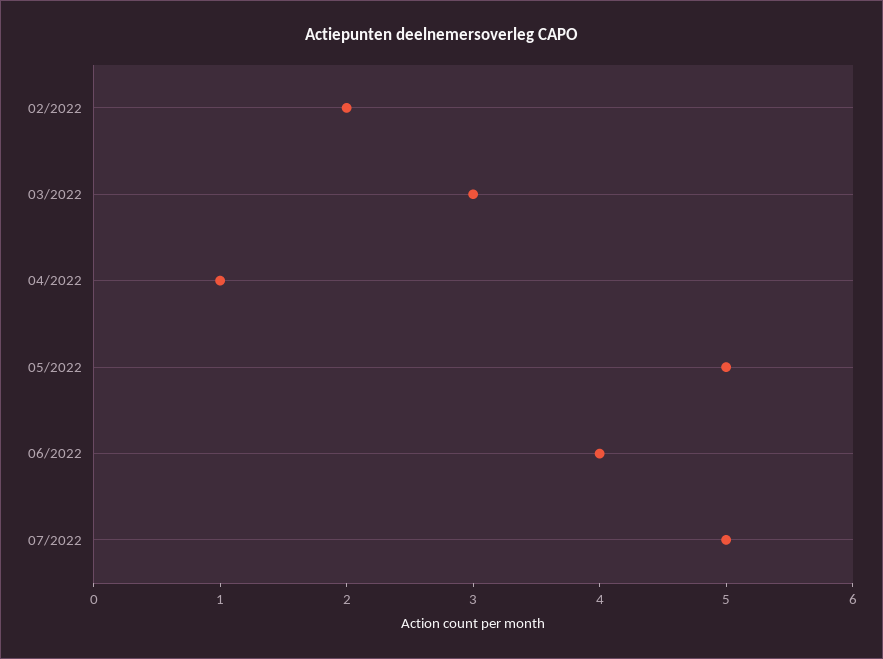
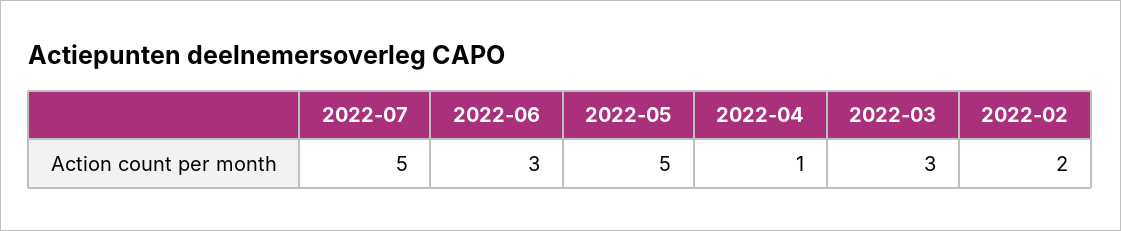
  {
    "02/2022": 2,
    "03/2022": 3,
    "04/2022": 1,
    "05/2022": 5,
-   "06/2022": 4,
+   "06/2022": 3,
    "07/2022": 5
  }

